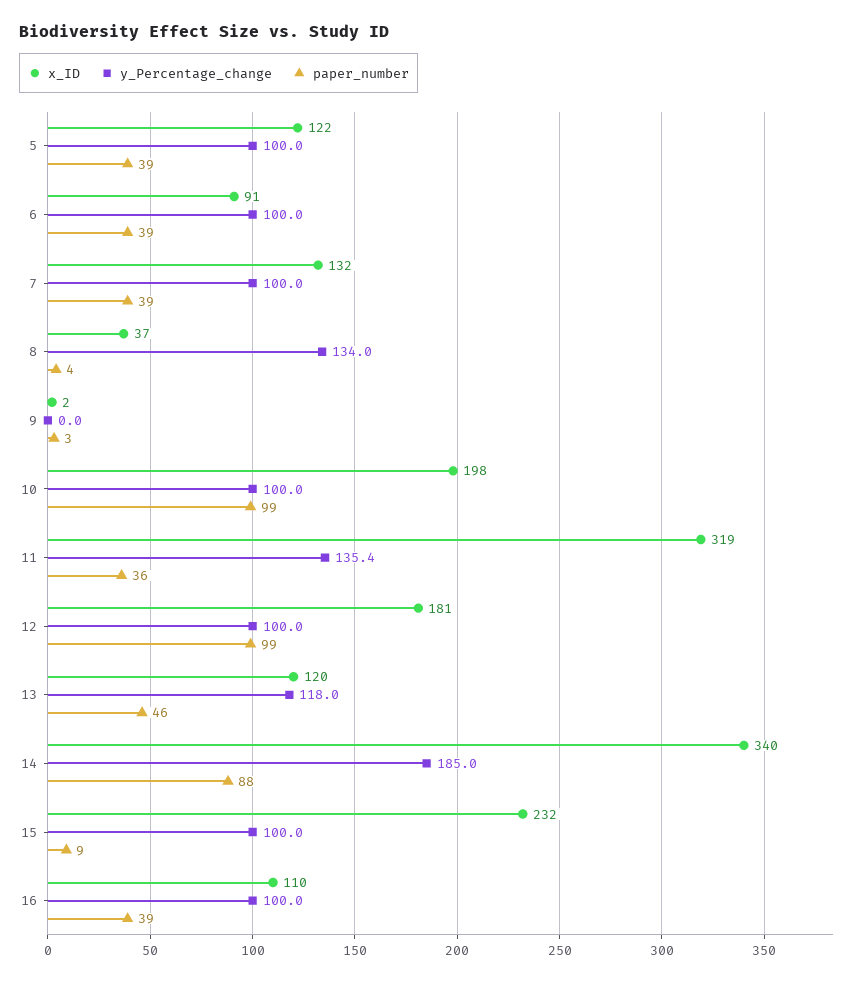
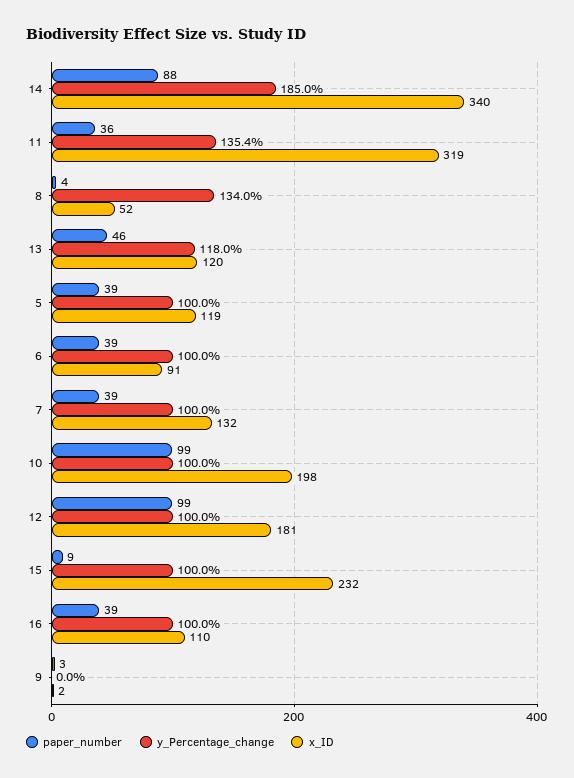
  {
    "x_ID": {
-     "5": 122,
+     "5": 119,
      "6": 91,
      "7": 132,
-     "8": 37,
+     "8": 52,
      "9": 2,
      "10": 198,
      "11": 319,
      "12": 181,
      "13": 120,
      "14": 340,
      "15": 232,
      "16": 110
    },
    "y_Percentage_change": {
      "5": 100,
      "6": 100,
      "7": 100,
      "8": 134,
      "9": 0,
      "10": 100,
      "11": 135.4,
      "12": 100,
      "13": 118,
      "14": 185,
      "15": 100,
      "16": 100
    },
    "paper_number": {
      "5": 39,
      "6": 39,
      "7": 39,
      "8": 4,
      "9": 3,
      "10": 99,
      "11": 36,
      "12": 99,
      "13": 46,
      "14": 88,
      "15": 9,
      "16": 39
    }
  }

